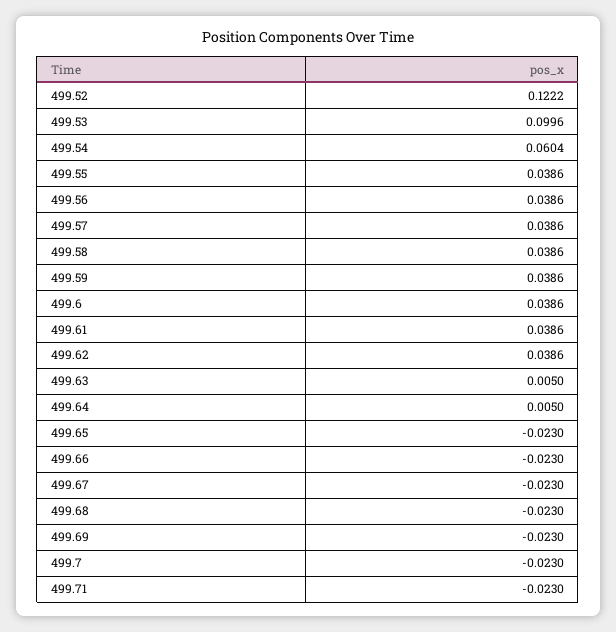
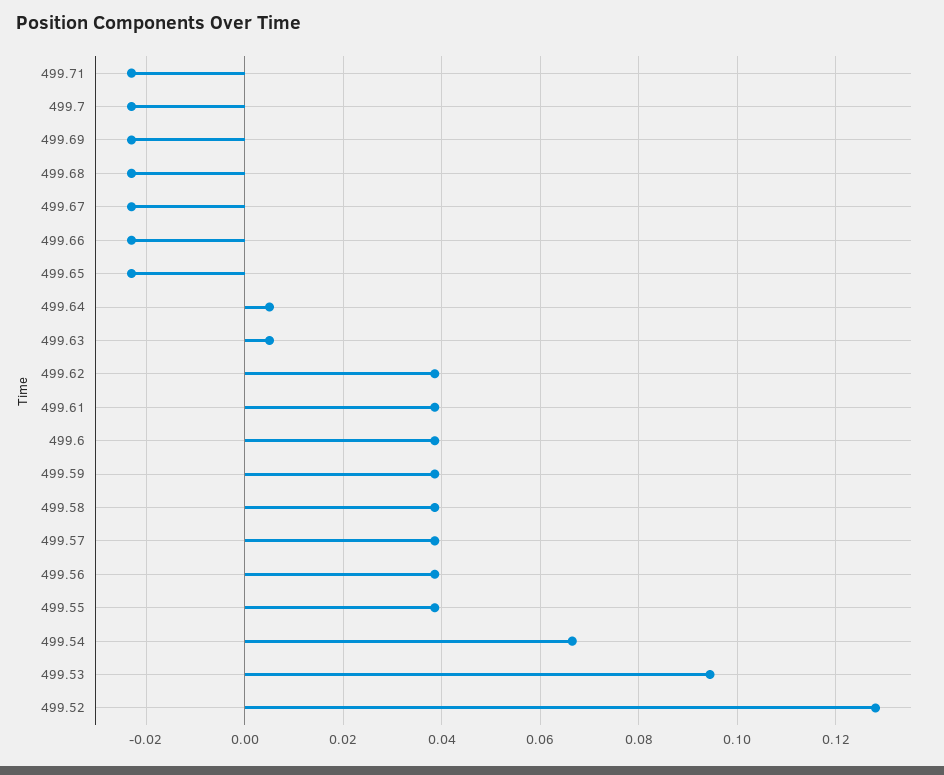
  {
-   "499.52": 0.1222,
+   "499.52": 0.128,
-   "499.53": 0.0996,
+   "499.53": 0.094,
-   "499.54": 0.0604,
+   "499.54": 0.066,
    "499.55": 0.0386,
    "499.56": 0.0386,
    "499.57": 0.0386,
    "499.58": 0.0386,
    "499.59": 0.0386,
    "499.6": 0.0386,
    "499.61": 0.0386,
    "499.62": 0.0386,
    "499.63": 0.005,
    "499.64": 0.005,
    "499.65": -0.023,
    "499.66": -0.023,
    "499.67": -0.023,
    "499.68": -0.023,
    "499.69": -0.023,
    "499.7": -0.023,
    "499.71": -0.023
  }

